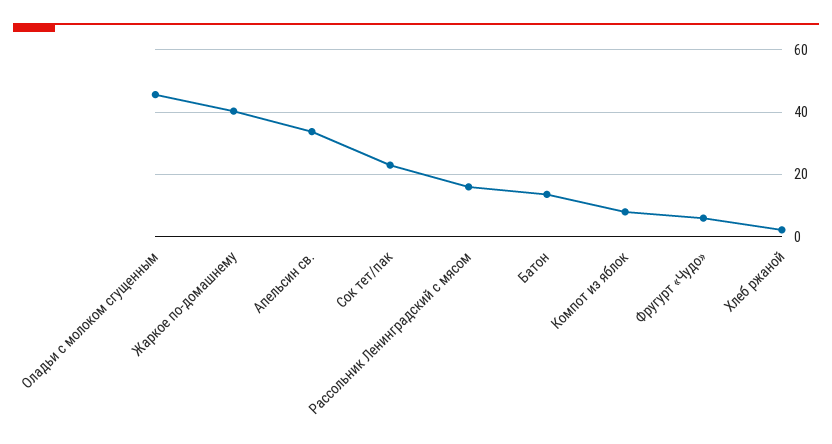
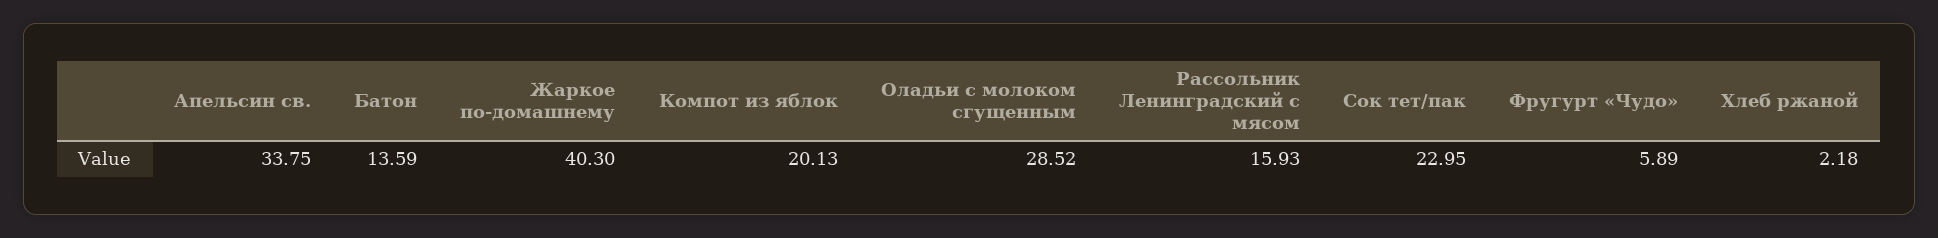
  {
-   "Оладьи с молоком сгущенным": 46,
+   "Оладьи с молоком сгущенным": 28.52,
    "Жаркое по-домашнему": 40.3,
    "Апельсин св.": 33.75,
    "Сок тет/пак": 22.95,
    "Рассольник Ленинградский с мясом": 15.93,
    "Батон": 13.59,
-   "Компот из яблок": 8,
+   "Компот из яблок": 20.13,
    "Фругурт «Чудо»": 5.89,
    "Хлеб ржаной": 2.18
  }

